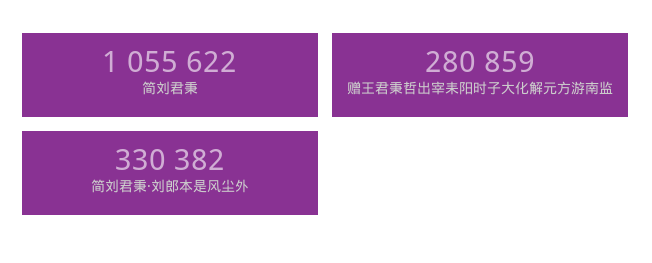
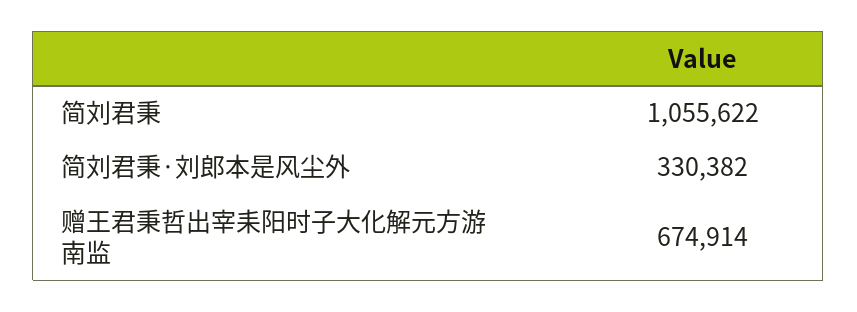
  {
    "简刘君秉": 1055622,
-   "赠王君秉哲出宰耒阳时子大化解元方游南监": 280859,
+   "赠王君秉哲出宰耒阳时子大化解元方游南监": 674914,
    "简刘君秉·刘郎本是风尘外": 330382
  }

